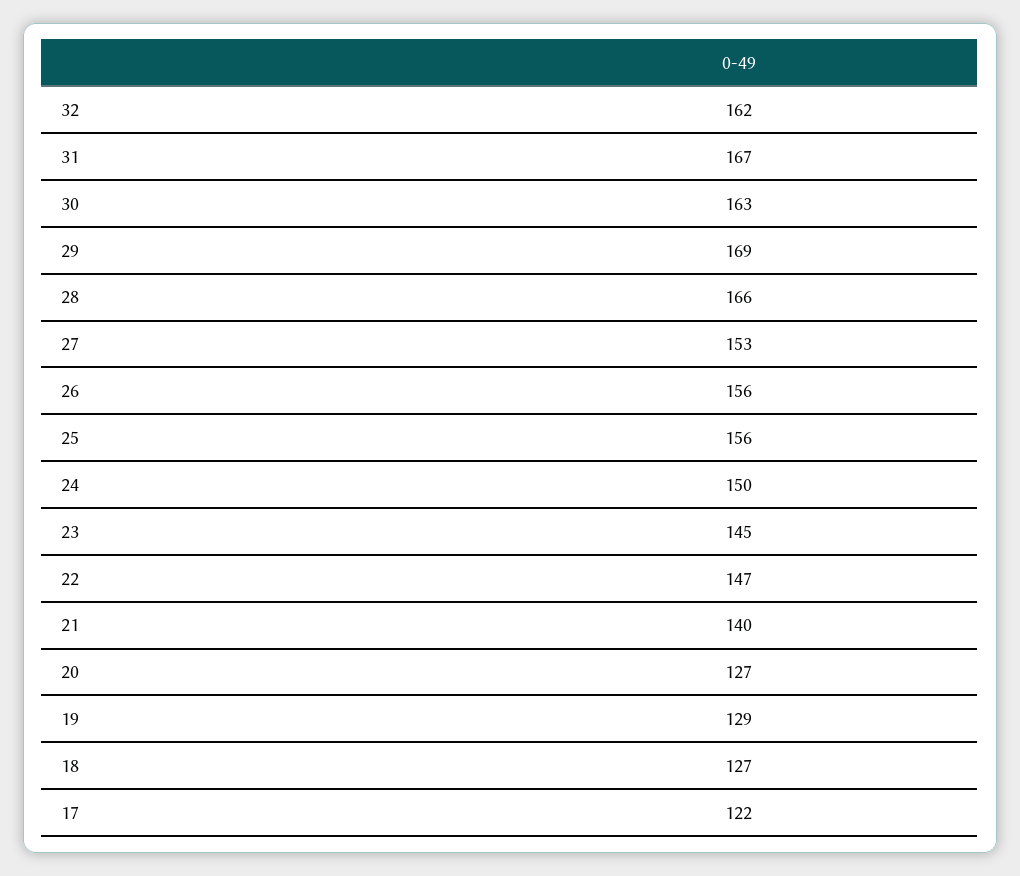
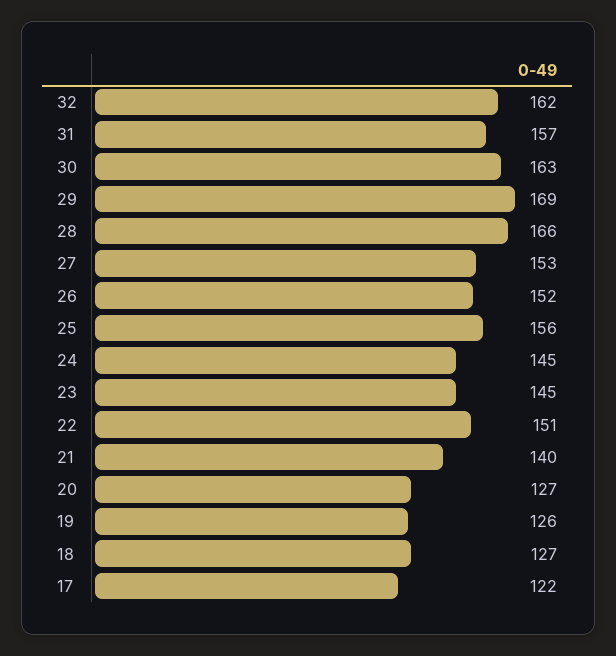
  {
    "32": 162,
-   "31": 167,
+   "31": 157,
    "30": 163,
    "29": 169,
    "28": 166,
    "27": 153,
-   "26": 156,
+   "26": 152,
    "25": 156,
-   "24": 150,
+   "24": 145,
    "23": 145,
-   "22": 147,
+   "22": 151,
    "21": 140,
    "20": 127,
-   "19": 129,
+   "19": 126,
    "18": 127,
    "17": 122
  }

